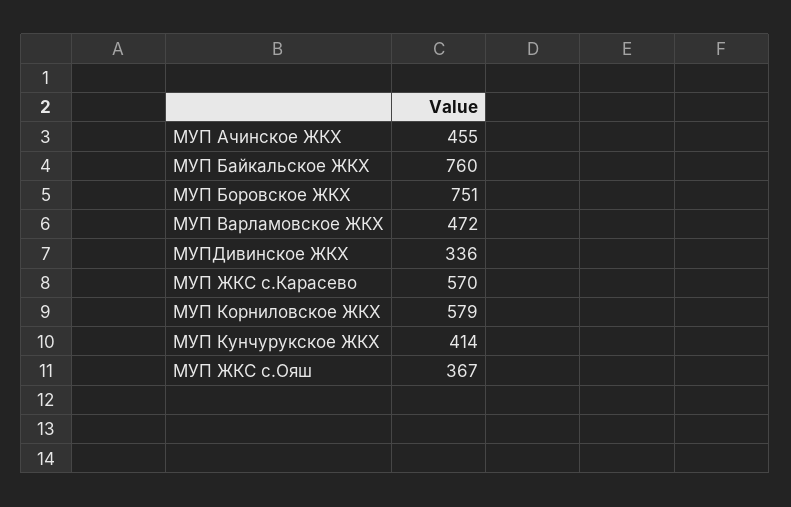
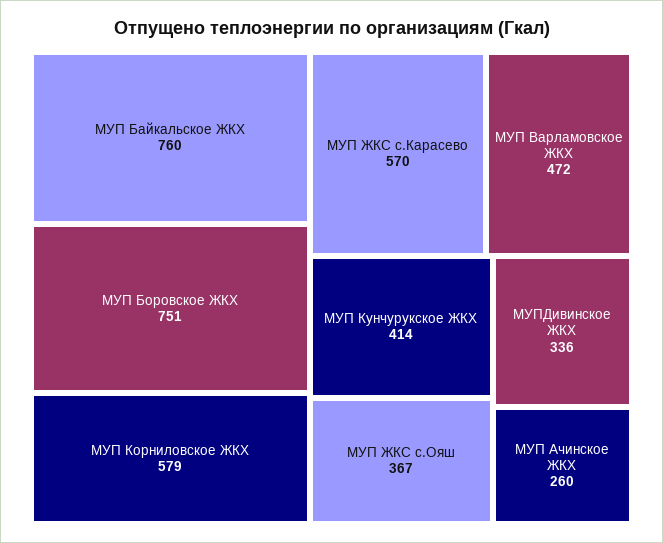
  {
-   "МУП Ачинское ЖКХ": 455,
+   "МУП Ачинское ЖКХ": 260,
    "МУП Байкальское ЖКХ": 760,
    "МУП Боровское ЖКХ": 751,
    "МУП Варламовское ЖКХ": 472,
    "МУПДивинское ЖКХ": 336,
    "МУП ЖКС с.Карасево": 570,
    "МУП Корниловское ЖКХ": 579,
    "МУП Кунчурукское ЖКХ": 414,
    "МУП ЖКС с.Ояш": 367
  }

